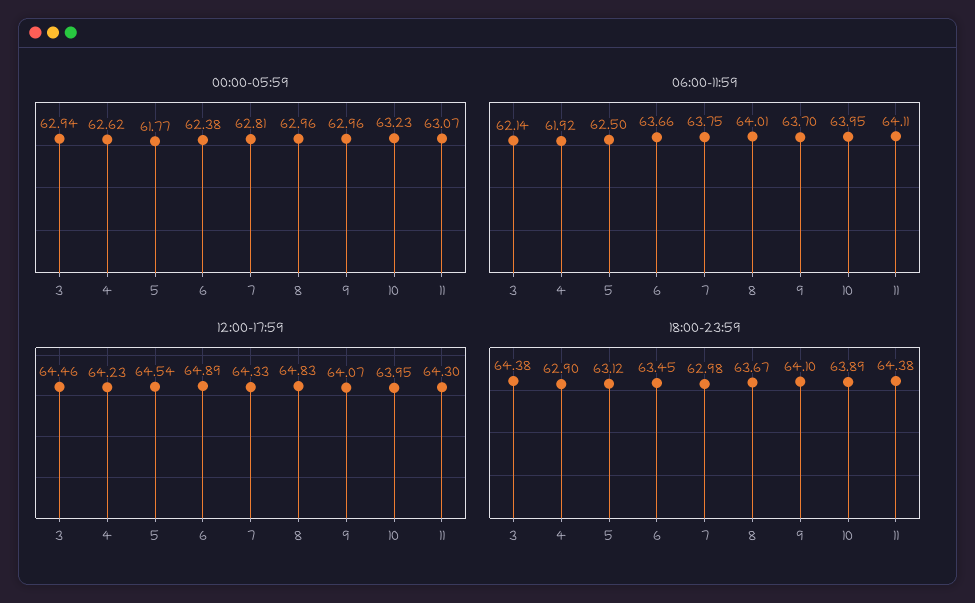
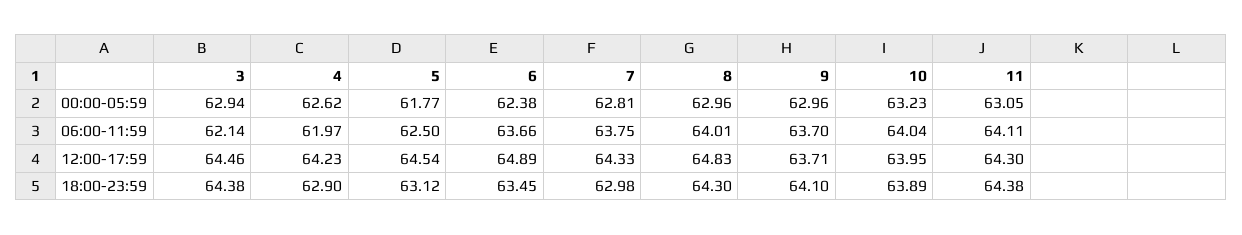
  {
    "00:00-05:59": {
      "3": 62.94,
      "4": 62.62,
      "5": 61.77,
      "6": 62.38,
      "7": 62.81,
      "8": 62.96,
      "9": 62.96,
      "10": 63.23,
-     "11": 63.07
+     "11": 63.05
    },
    "06:00-11:59": {
      "3": 62.14,
-     "4": 61.92,
+     "4": 61.97,
      "5": 62.5,
      "6": 63.66,
      "7": 63.75,
      "8": 64.01,
      "9": 63.7,
-     "10": 63.95,
+     "10": 64.04,
      "11": 64.11
    },
    "12:00-17:59": {
      "3": 64.46,
      "4": 64.23,
      "5": 64.54,
      "6": 64.89,
      "7": 64.33,
      "8": 64.83,
-     "9": 64.07,
+     "9": 63.71,
      "10": 63.95,
      "11": 64.3
    },
    "18:00-23:59": {
      "3": 64.38,
      "4": 62.9,
      "5": 63.12,
      "6": 63.45,
      "7": 62.98,
-     "8": 63.67,
+     "8": 64.3,
      "9": 64.1,
      "10": 63.89,
      "11": 64.38
    }
  }

